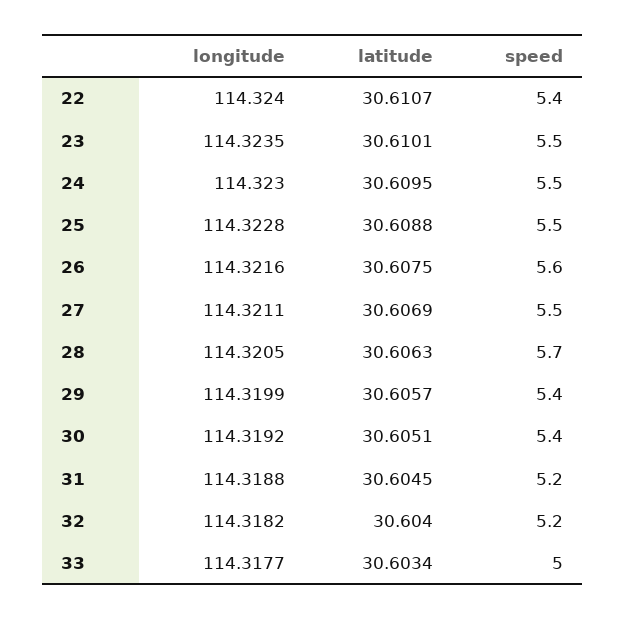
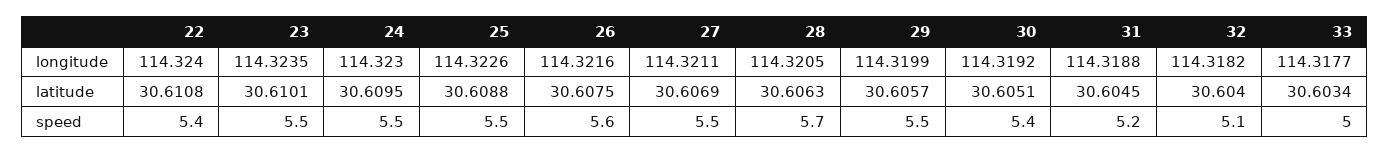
  {
    "longitude": {
      "22": 114.324,
      "23": 114.3235,
      "24": 114.323,
-     "25": 114.3228,
+     "25": 114.3226,
      "26": 114.3216,
      "27": 114.3211,
      "28": 114.3205,
      "29": 114.3199,
      "30": 114.3192,
      "31": 114.3188,
      "32": 114.3182,
      "33": 114.3177
    },
    "latitude": {
-     "22": 30.6107,
+     "22": 30.6108,
      "23": 30.6101,
      "24": 30.6095,
      "25": 30.6088,
      "26": 30.6075,
      "27": 30.6069,
      "28": 30.6063,
      "29": 30.6057,
      "30": 30.6051,
      "31": 30.6045,
      "32": 30.604,
      "33": 30.6034
    },
    "speed": {
      "22": 5.4,
      "23": 5.5,
      "24": 5.5,
      "25": 5.5,
      "26": 5.6,
      "27": 5.5,
      "28": 5.7,
-     "29": 5.4,
+     "29": 5.5,
      "30": 5.4,
      "31": 5.2,
-     "32": 5.2,
+     "32": 5.1,
      "33": 5
    }
  }

